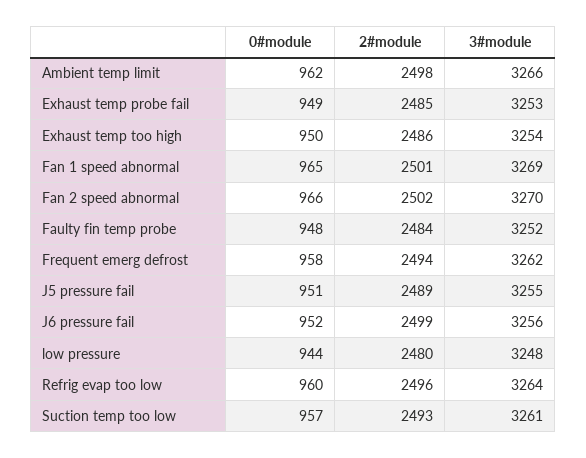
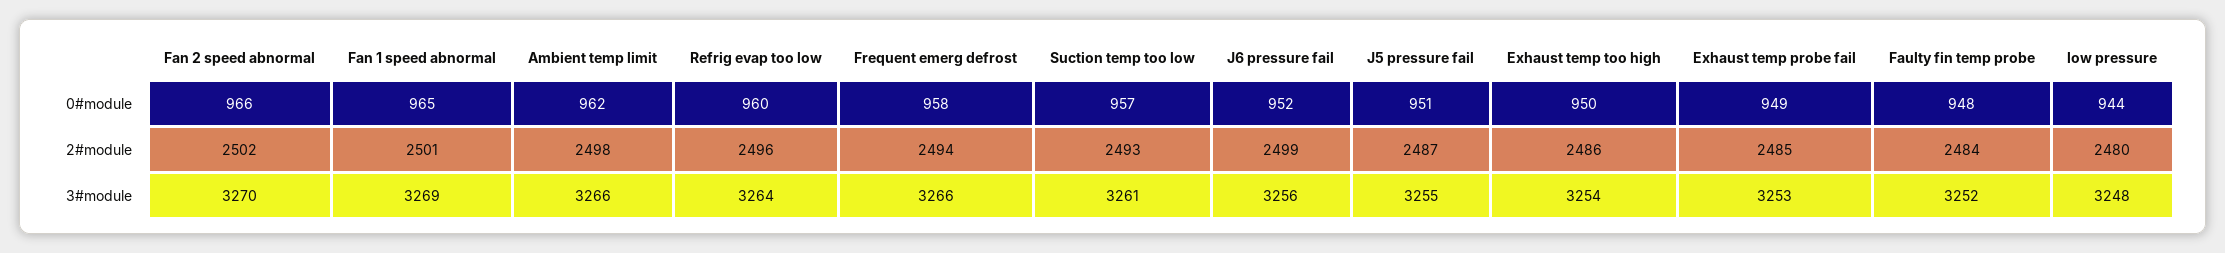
  {
    "0#module": {
      "Ambient temp limit": 962,
      "Exhaust temp probe fail": 949,
      "Exhaust temp too high": 950,
      "Fan 1 speed abnormal": 965,
      "Fan 2 speed abnormal": 966,
      "Faulty fin temp probe": 948,
      "Frequent emerg defrost": 958,
      "J5 pressure fail": 951,
      "J6 pressure fail": 952,
      "low pressure": 944,
      "Refrig evap too low": 960,
      "Suction temp too low": 957
    },
    "2#module": {
      "Ambient temp limit": 2498,
      "Exhaust temp probe fail": 2485,
      "Exhaust temp too high": 2486,
      "Fan 1 speed abnormal": 2501,
      "Fan 2 speed abnormal": 2502,
      "Faulty fin temp probe": 2484,
      "Frequent emerg defrost": 2494,
-     "J5 pressure fail": 2489,
+     "J5 pressure fail": 2487,
      "J6 pressure fail": 2499,
      "low pressure": 2480,
      "Refrig evap too low": 2496,
      "Suction temp too low": 2493
    },
    "3#module": {
      "Ambient temp limit": 3266,
      "Exhaust temp probe fail": 3253,
      "Exhaust temp too high": 3254,
      "Fan 1 speed abnormal": 3269,
      "Fan 2 speed abnormal": 3270,
      "Faulty fin temp probe": 3252,
-     "Frequent emerg defrost": 3262,
+     "Frequent emerg defrost": 3266,
      "J5 pressure fail": 3255,
      "J6 pressure fail": 3256,
      "low pressure": 3248,
      "Refrig evap too low": 3264,
      "Suction temp too low": 3261
    }
  }

